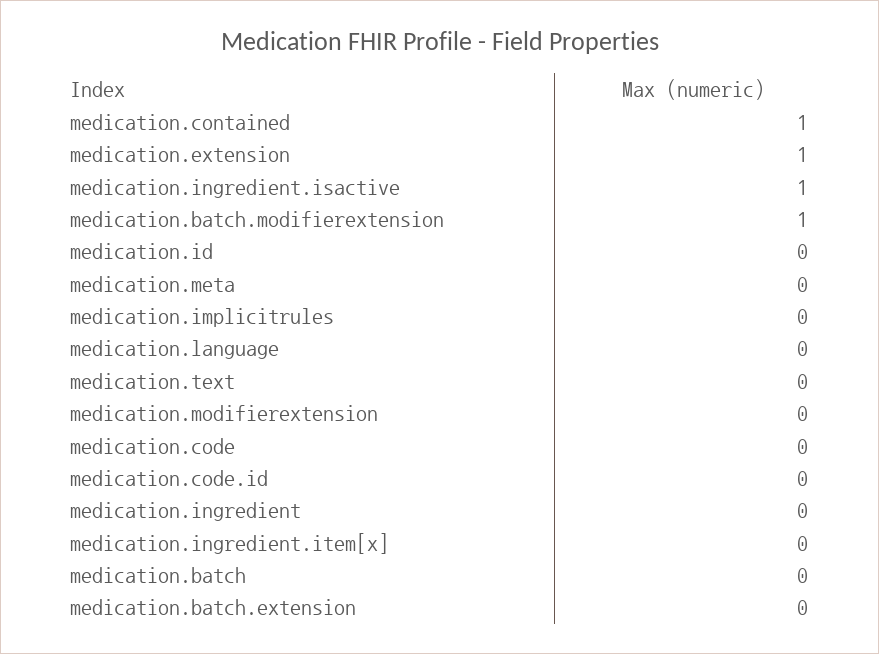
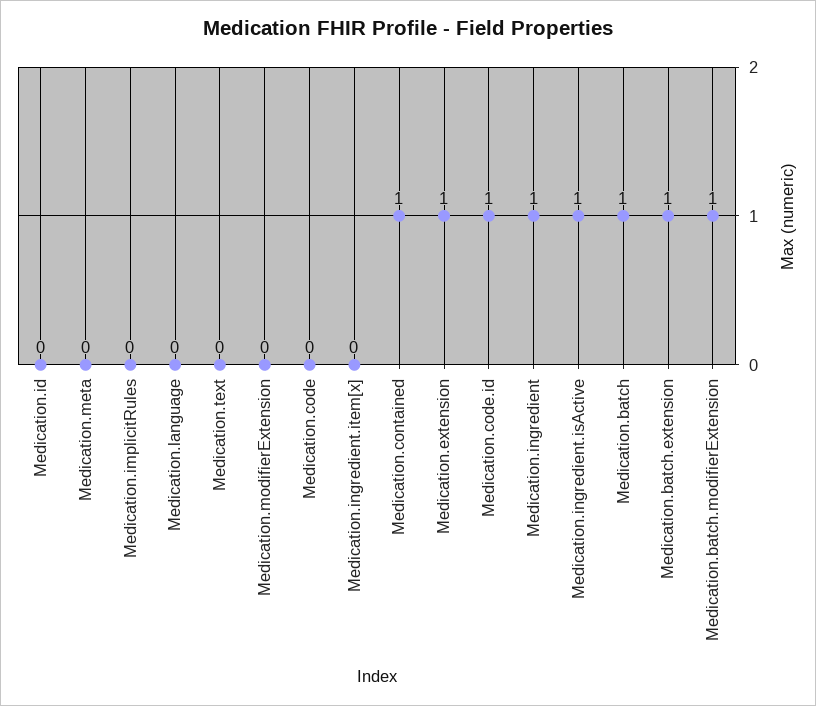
  {
    "medication.contained": 1,
    "medication.extension": 1,
    "medication.ingredient.isactive": 1,
    "medication.batch.modifierextension": 1,
    "medication.id": 0,
    "medication.meta": 0,
    "medication.implicitrules": 0,
    "medication.language": 0,
    "medication.text": 0,
    "medication.modifierextension": 0,
    "medication.code": 0,
-   "medication.code.id": 0,
+   "medication.code.id": 1,
-   "medication.ingredient": 0,
+   "medication.ingredient": 1,
    "medication.ingredient.item[x]": 0,
-   "medication.batch": 0,
+   "medication.batch": 1,
-   "medication.batch.extension": 0
+   "medication.batch.extension": 1
  }

